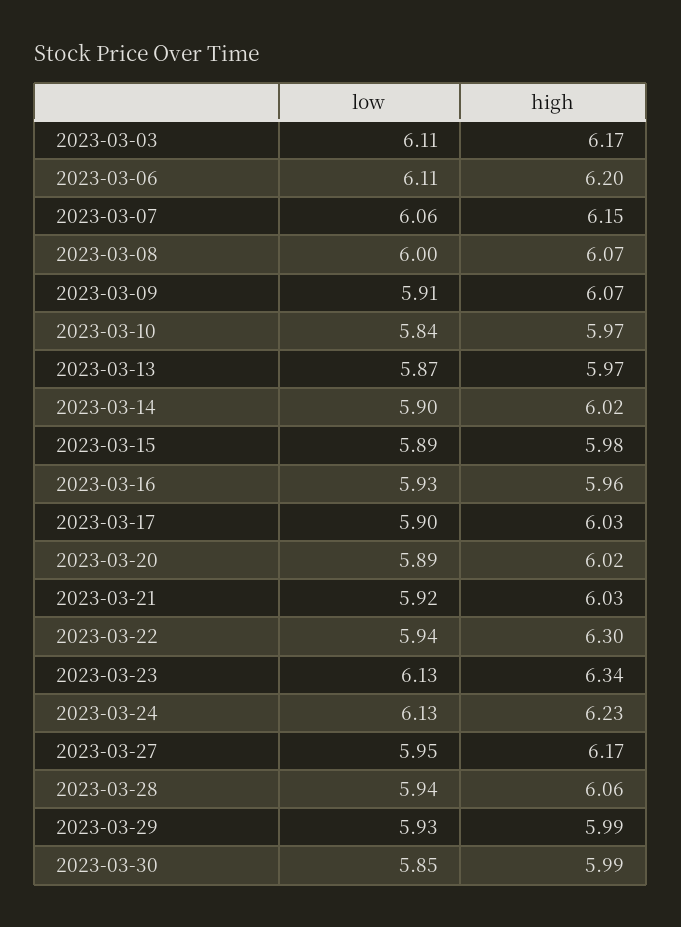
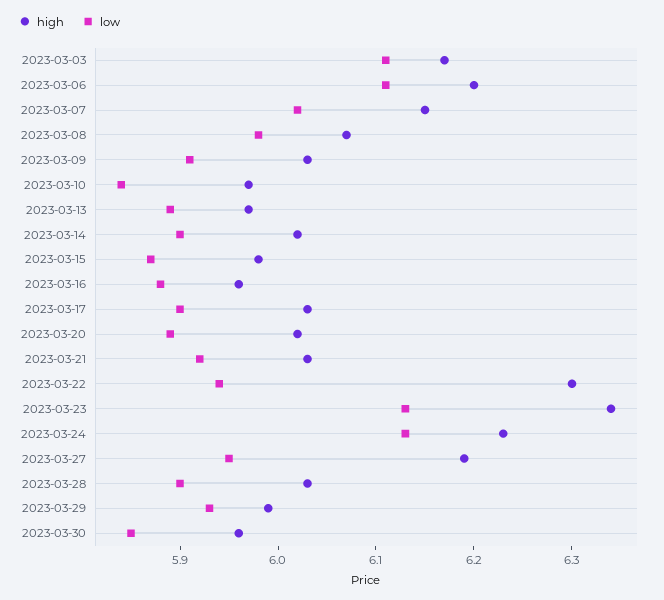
  {
    "low": {
      "2023-03-03": 6.11,
      "2023-03-06": 6.11,
-     "2023-03-07": 6.06,
+     "2023-03-07": 6.02,
-     "2023-03-08": 6,
+     "2023-03-08": 5.98,
      "2023-03-09": 5.91,
      "2023-03-10": 5.84,
-     "2023-03-13": 5.87,
+     "2023-03-13": 5.89,
      "2023-03-14": 5.9,
-     "2023-03-15": 5.89,
+     "2023-03-15": 5.87,
-     "2023-03-16": 5.93,
+     "2023-03-16": 5.88,
      "2023-03-17": 5.9,
      "2023-03-20": 5.89,
      "2023-03-21": 5.92,
      "2023-03-22": 5.94,
      "2023-03-23": 6.13,
      "2023-03-24": 6.13,
      "2023-03-27": 5.95,
-     "2023-03-28": 5.94,
+     "2023-03-28": 5.9,
      "2023-03-29": 5.93,
      "2023-03-30": 5.85
    },
    "high": {
      "2023-03-03": 6.17,
      "2023-03-06": 6.2,
      "2023-03-07": 6.15,
      "2023-03-08": 6.07,
-     "2023-03-09": 6.07,
+     "2023-03-09": 6.03,
      "2023-03-10": 5.97,
      "2023-03-13": 5.97,
      "2023-03-14": 6.02,
      "2023-03-15": 5.98,
      "2023-03-16": 5.96,
      "2023-03-17": 6.03,
      "2023-03-20": 6.02,
      "2023-03-21": 6.03,
      "2023-03-22": 6.3,
      "2023-03-23": 6.34,
      "2023-03-24": 6.23,
-     "2023-03-27": 6.17,
+     "2023-03-27": 6.19,
-     "2023-03-28": 6.06,
+     "2023-03-28": 6.03,
      "2023-03-29": 5.99,
-     "2023-03-30": 5.99
+     "2023-03-30": 5.96
    }
  }

